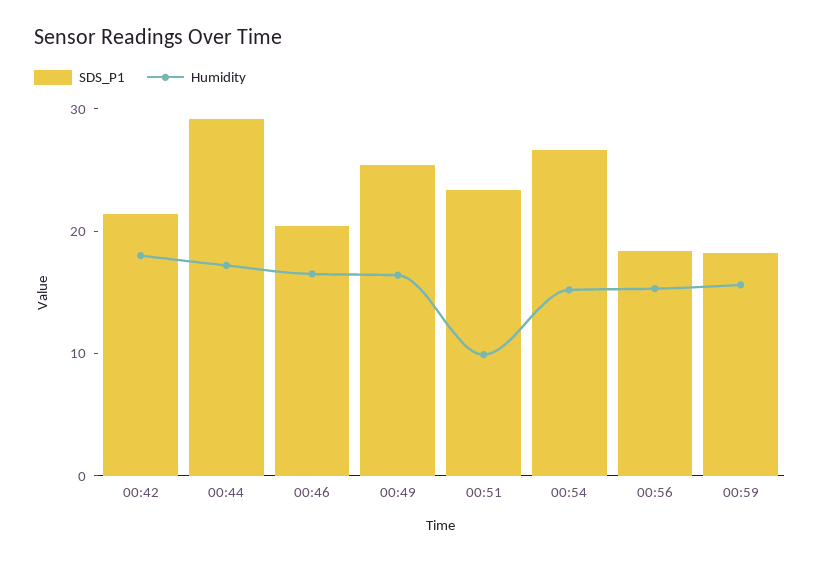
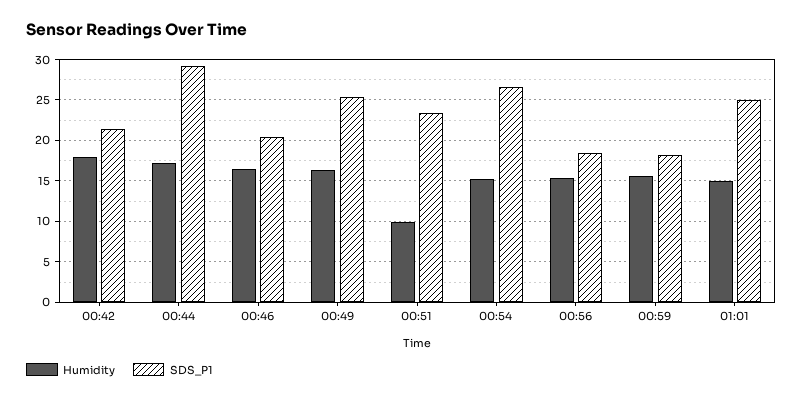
  {
    "SDS_P1": {
      "00:42": 21,
      "00:44": 29,
      "00:46": 20,
      "00:49": 25,
      "00:51": 23,
      "00:54": 27,
      "00:56": 18,
-     "00:59": 18
+     "00:59": 18,
+     "01:01": 25
    },
    "Humidity": {
      "00:42": 18,
      "00:44": 17,
      "00:46": 17,
      "00:49": 16,
      "00:51": 10,
      "00:54": 15,
      "00:56": 15,
-     "00:59": 16
+     "00:59": 16,
+     "01:01": 15
    }
  }

